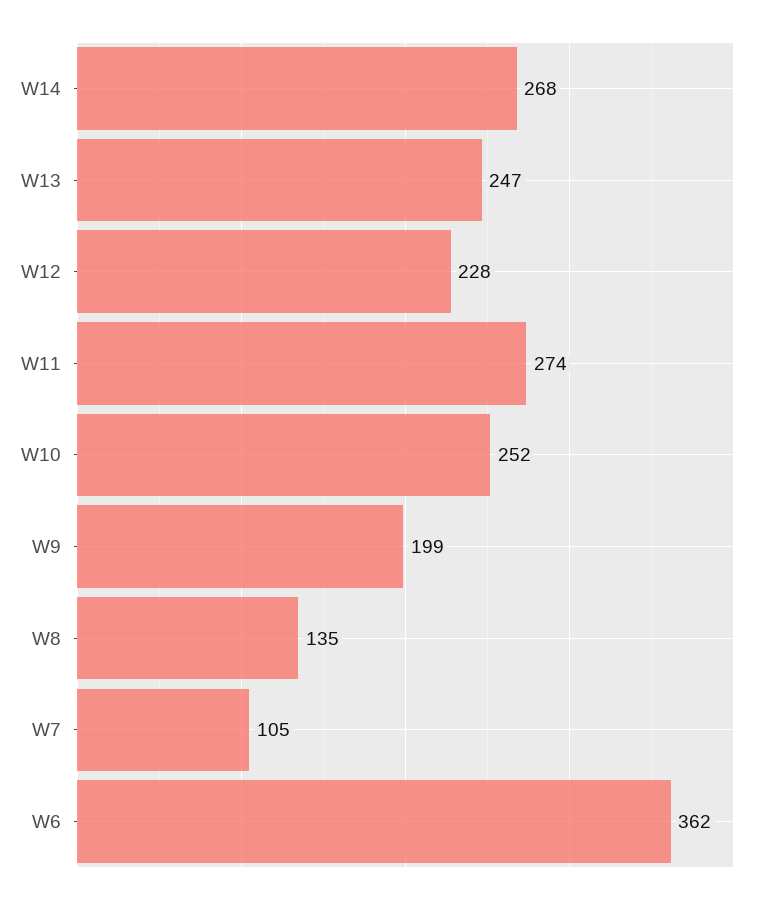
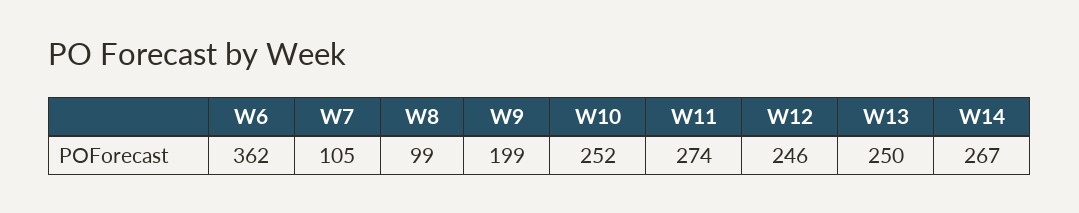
  {
-   "W14": 268,
+   "W14": 267,
-   "W13": 247,
+   "W13": 250,
-   "W12": 228,
+   "W12": 246,
    "W11": 274,
    "W10": 252,
    "W9": 199,
-   "W8": 135,
+   "W8": 99,
    "W7": 105,
    "W6": 362
  }

